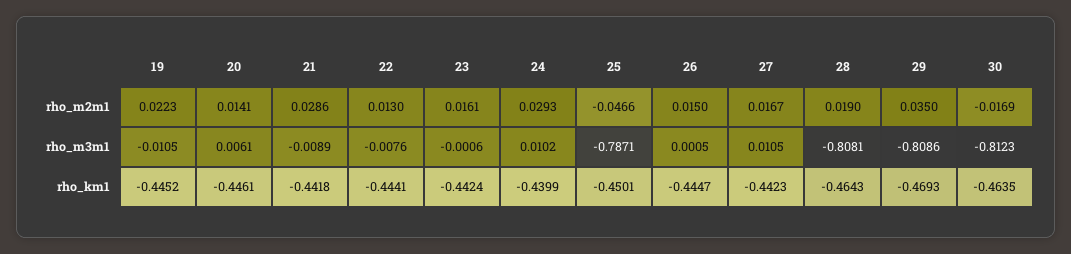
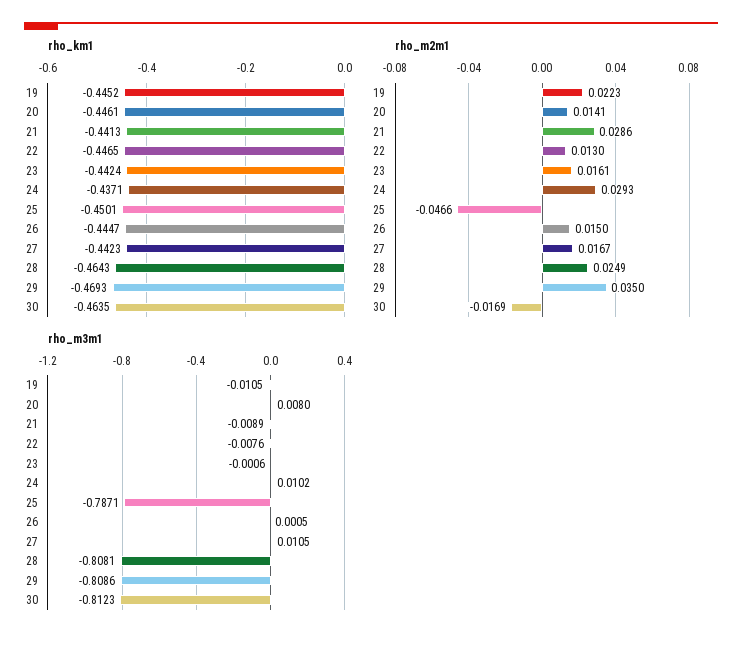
  {
    "rho_m2m1": {
      "19": 0.0223,
      "20": 0.0141,
      "21": 0.0286,
      "22": 0.013,
      "23": 0.0161,
      "24": 0.0293,
      "25": -0.0466,
      "26": 0.015,
      "27": 0.0167,
-     "28": 0.019,
+     "28": 0.0249,
      "29": 0.035,
      "30": -0.0169
    },
    "rho_m3m1": {
      "19": -0.0105,
-     "20": 0.0061,
+     "20": 0.008,
      "21": -0.0089,
      "22": -0.0076,
      "23": -0.0006,
      "24": 0.0102,
      "25": -0.7871,
      "26": 0.0005,
      "27": 0.0105,
      "28": -0.8081,
      "29": -0.8086,
      "30": -0.8123
    },
    "rho_km1": {
      "19": -0.4452,
      "20": -0.4461,
-     "21": -0.4418,
+     "21": -0.4413,
-     "22": -0.4441,
+     "22": -0.4465,
      "23": -0.4424,
-     "24": -0.4399,
+     "24": -0.4371,
      "25": -0.4501,
      "26": -0.4447,
      "27": -0.4423,
      "28": -0.4643,
      "29": -0.4693,
      "30": -0.4635
    }
  }

